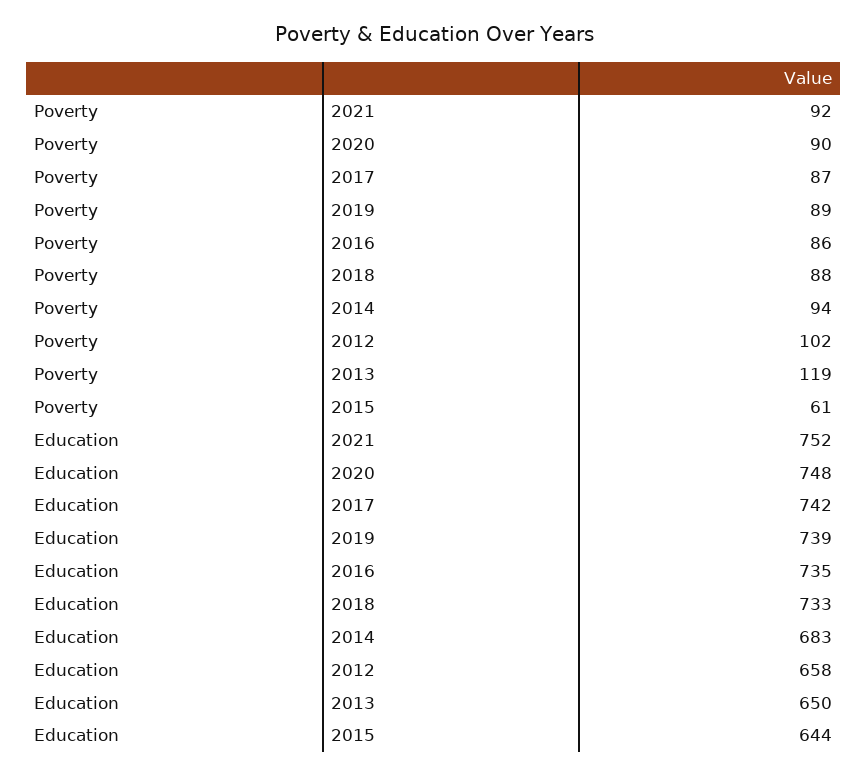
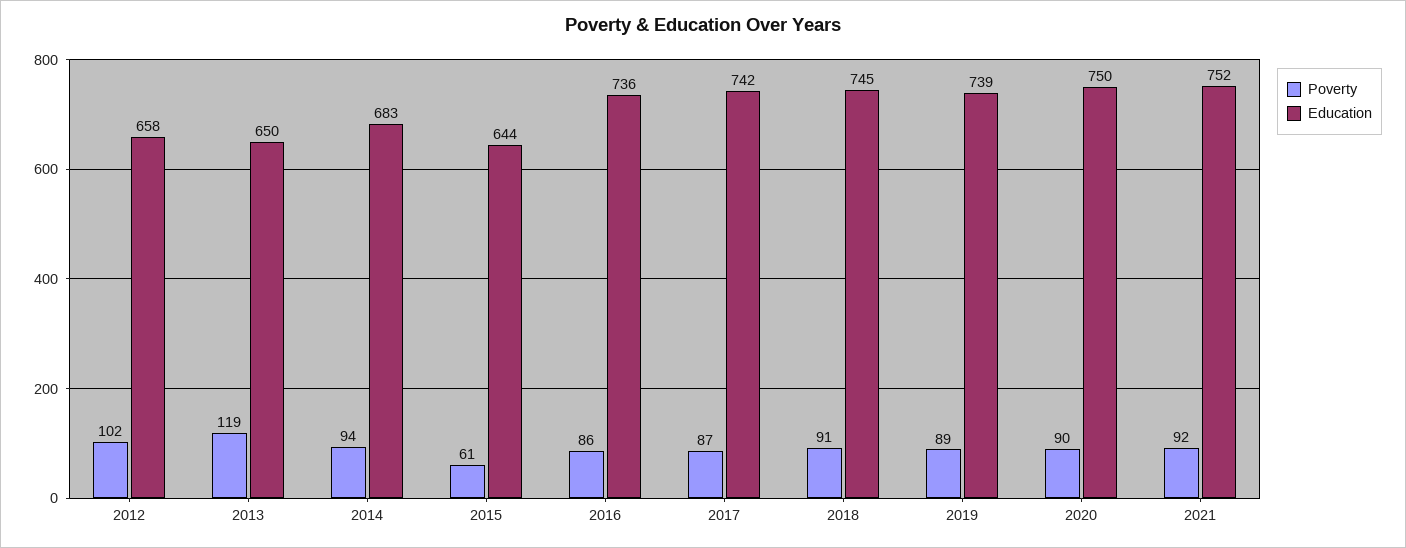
  {
    "Poverty": {
      "2021": 92,
      "2020": 90,
      "2017": 87,
      "2019": 89,
      "2016": 86,
-     "2018": 88,
+     "2018": 91,
      "2014": 94,
      "2012": 102,
      "2013": 119,
      "2015": 61
    },
    "Education": {
      "2021": 752,
-     "2020": 748,
+     "2020": 750,
      "2017": 742,
      "2019": 739,
-     "2016": 735,
+     "2016": 736,
-     "2018": 733,
+     "2018": 745,
      "2014": 683,
      "2012": 658,
      "2013": 650,
      "2015": 644
    }
  }

